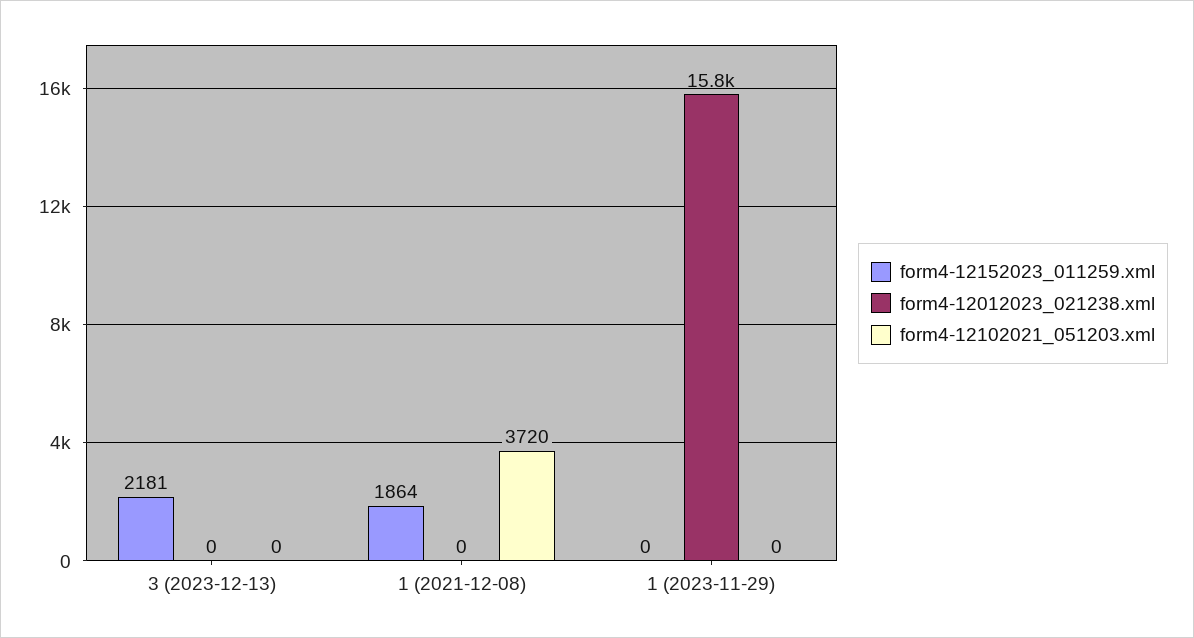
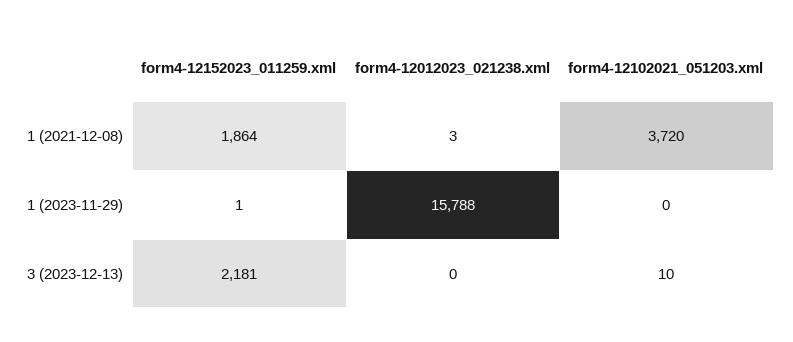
  {
    "form4-12152023_011259.xml": {
      "3 (2023-12-13)": 2181,
      "1 (2021-12-08)": 1864,
-     "1 (2023-11-29)": 0
+     "1 (2023-11-29)": 1
    },
    "form4-12012023_021238.xml": {
      "3 (2023-12-13)": 0,
-     "1 (2021-12-08)": 0,
+     "1 (2021-12-08)": 3,
      "1 (2023-11-29)": 15788
    },
    "form4-12102021_051203.xml": {
-     "3 (2023-12-13)": 0,
+     "3 (2023-12-13)": 10,
      "1 (2021-12-08)": 3720,
      "1 (2023-11-29)": 0
    }
  }

